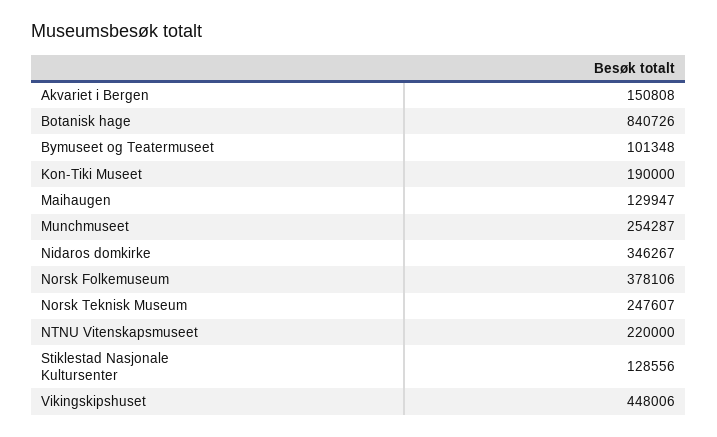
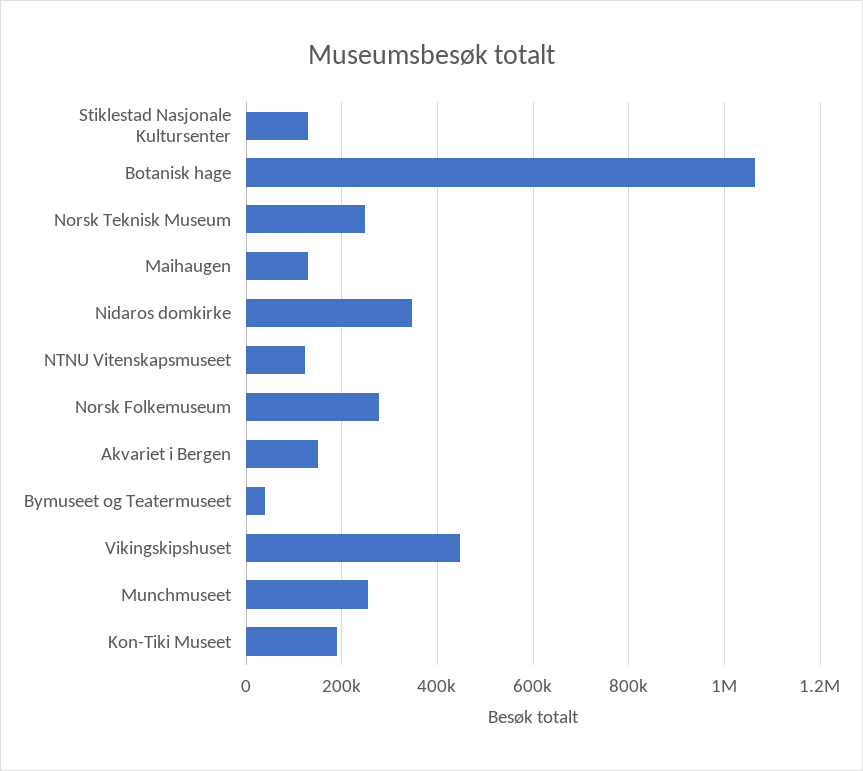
  {
    "Akvariet i Bergen": 150808,
-   "Botanisk hage": 840726,
+   "Botanisk hage": 1060000,
-   "Bymuseet og Teatermuseet": 101348,
+   "Bymuseet og Teatermuseet": 40000,
    "Kon-Tiki Museet": 190000,
    "Maihaugen": 129947,
    "Munchmuseet": 254287,
    "Nidaros domkirke": 346267,
-   "Norsk Folkemuseum": 378106,
+   "Norsk Folkemuseum": 280000,
    "Norsk Teknisk Museum": 247607,
-   "NTNU Vitenskapsmuseet": 220000,
+   "NTNU Vitenskapsmuseet": 120000,
    "Stiklestad Nasjonale Kultursenter": 128556,
    "Vikingskipshuset": 448006
  }

